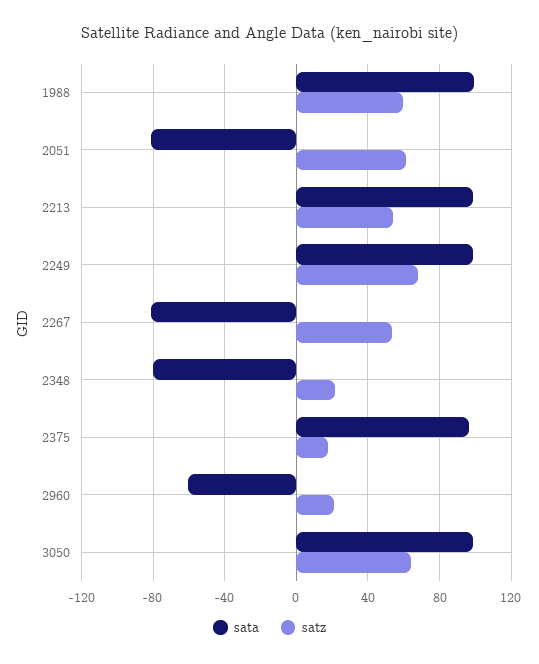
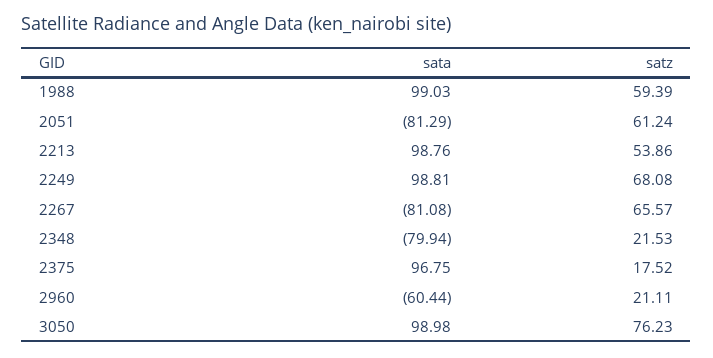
  {
    "sata": {
      "1988": 99.03,
      "2051": -81.29,
      "2213": 98.76,
      "2249": 98.81,
      "2267": -81.08,
      "2348": -79.94,
      "2375": 96.75,
      "2960": -60.44,
      "3050": 98.98
    },
    "satz": {
      "1988": 59.39,
      "2051": 61.24,
      "2213": 53.86,
      "2249": 68.08,
-     "2267": 55,
+     "2267": 65.57,
      "2348": 21.53,
      "2375": 17.52,
      "2960": 21.11,
-     "3050": 65
+     "3050": 76.23
    }
  }

